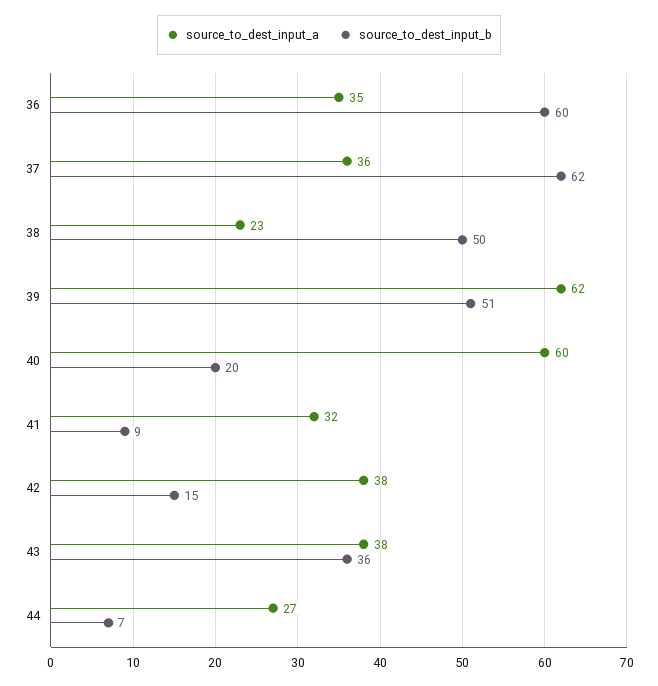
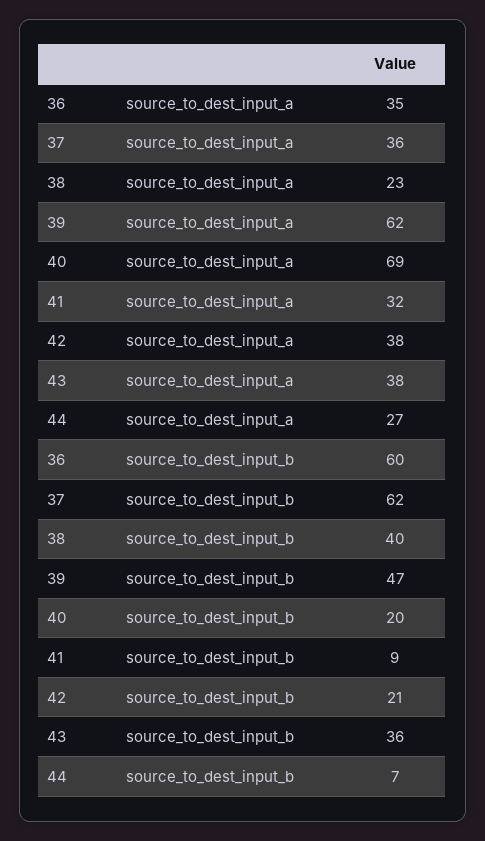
  {
    "source_to_dest_input_a": {
      "36": 35,
      "37": 36,
      "38": 23,
      "39": 62,
-     "40": 60,
+     "40": 69,
      "41": 32,
      "42": 38,
      "43": 38,
      "44": 27
    },
    "source_to_dest_input_b": {
      "36": 60,
      "37": 62,
-     "38": 50,
+     "38": 40,
-     "39": 51,
+     "39": 47,
      "40": 20,
      "41": 9,
-     "42": 15,
+     "42": 21,
      "43": 36,
      "44": 7
    }
  }

